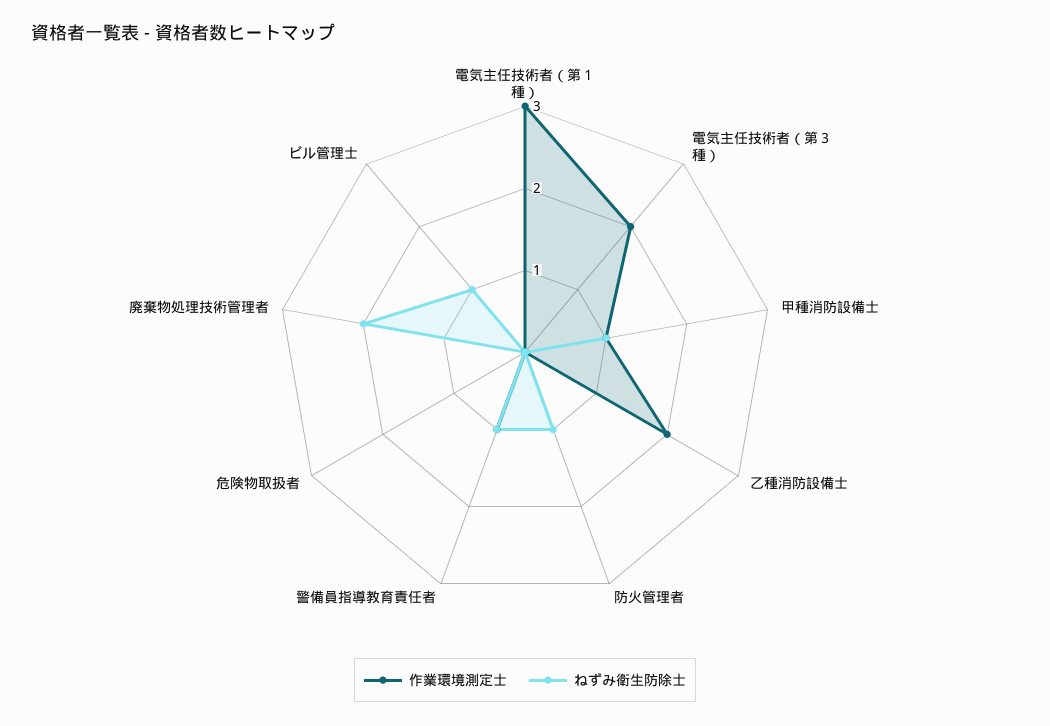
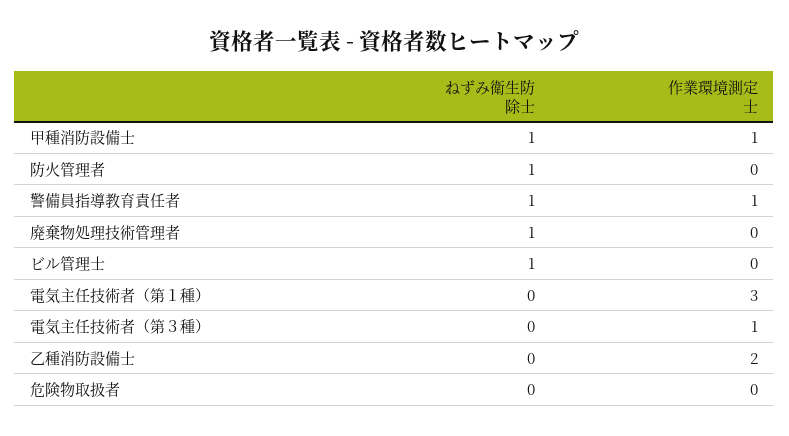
  {
    "作業環境測定士": {
      "電気主任技術者（第１種）": 3,
-     "電気主任技術者（第３種）": 2,
+     "電気主任技術者（第３種）": 1,
      "甲種消防設備士": 1,
      "乙種消防設備士": 2,
      "防火管理者": 0,
      "警備員指導教育責任者": 1,
      "危険物取扱者": 0,
      "廃棄物処理技術管理者": 0,
      "ビル管理士": 0
    },
    "ねずみ衛生防除士": {
      "電気主任技術者（第１種）": 0,
      "電気主任技術者（第３種）": 0,
      "甲種消防設備士": 1,
      "乙種消防設備士": 0,
      "防火管理者": 1,
      "警備員指導教育責任者": 1,
      "危険物取扱者": 0,
-     "廃棄物処理技術管理者": 2,
+     "廃棄物処理技術管理者": 1,
      "ビル管理士": 1
    }
  }

